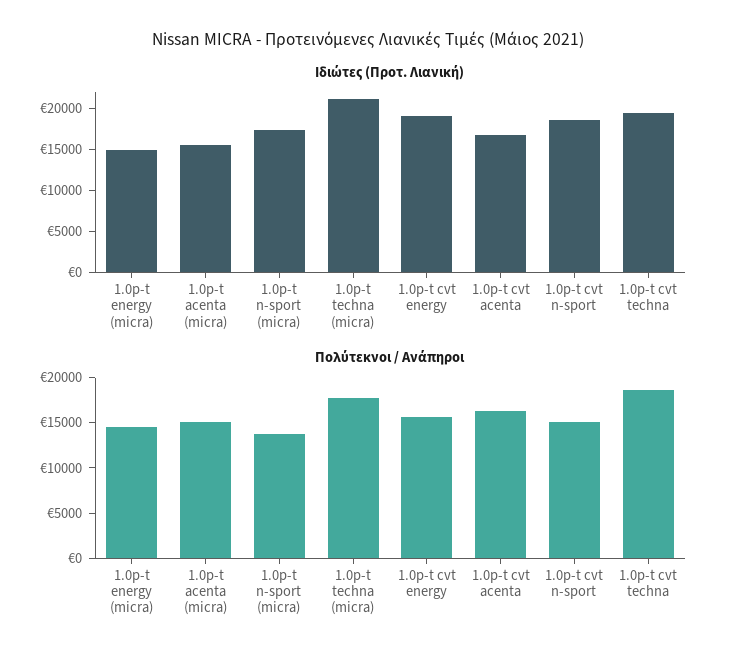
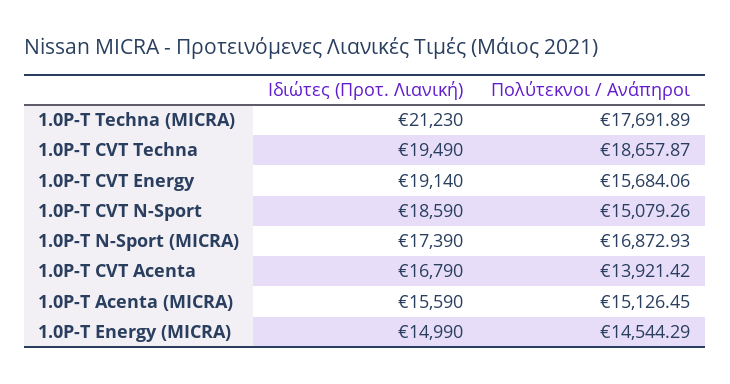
  {
    "Ιδιώτες (Προτ. Λιανική)": {
      "1.0p-t energy (micra)": 14990,
      "1.0p-t acenta (micra)": 15590,
      "1.0p-t n-sport (micra)": 17390,
      "1.0p-t techna (micra)": 21230,
      "1.0p-t cvt energy": 19140,
      "1.0p-t cvt acenta": 16790,
      "1.0p-t cvt n-sport": 18590,
      "1.0p-t cvt techna": 19490
    },
    "Πολύτεκνοι / Ανάπηροι": {
      "1.0p-t energy (micra)": 14544.29,
      "1.0p-t acenta (micra)": 15126.45,
-     "1.0p-t n-sport (micra)": 14000,
+     "1.0p-t n-sport (micra)": 16872.93,
      "1.0p-t techna (micra)": 17691.89,
      "1.0p-t cvt energy": 15684.06,
-     "1.0p-t cvt acenta": 16000,
+     "1.0p-t cvt acenta": 13921.42,
      "1.0p-t cvt n-sport": 15079.26,
      "1.0p-t cvt techna": 18657.87
    }
  }

